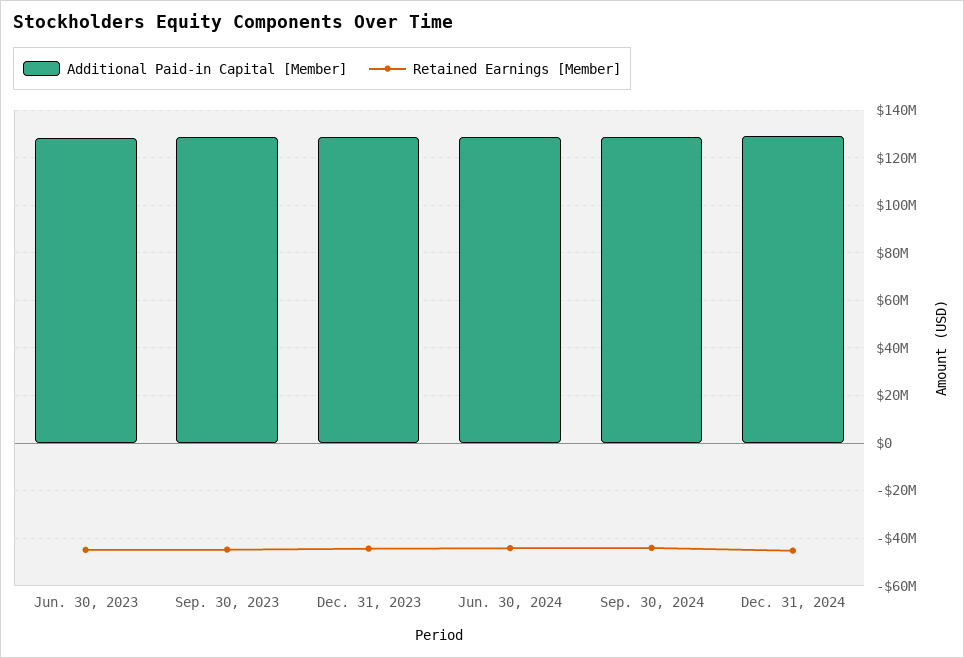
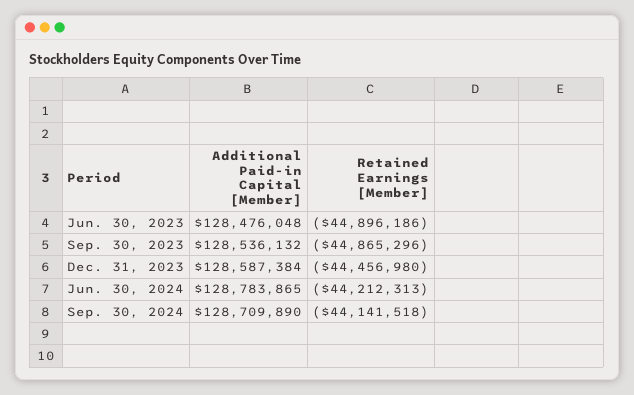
  {
    "Additional Paid-in Capital [Member]": {
      "Jun. 30, 2023": 128476048,
      "Sep. 30, 2023": 128536132,
      "Dec. 31, 2023": 128587384,
      "Jun. 30, 2024": 128783865,
-     "Sep. 30, 2024": 128709890,
+     "Sep. 30, 2024": 128709890
-     "Dec. 31, 2024": 130000000
    },
    "Retained Earnings [Member]": {
      "Jun. 30, 2023": -44896186,
      "Sep. 30, 2023": -44865296,
      "Dec. 31, 2023": -44456980,
      "Jun. 30, 2024": -44212313,
-     "Sep. 30, 2024": -44141518,
+     "Sep. 30, 2024": -44141518
-     "Dec. 31, 2024": -45000000
    }
  }

